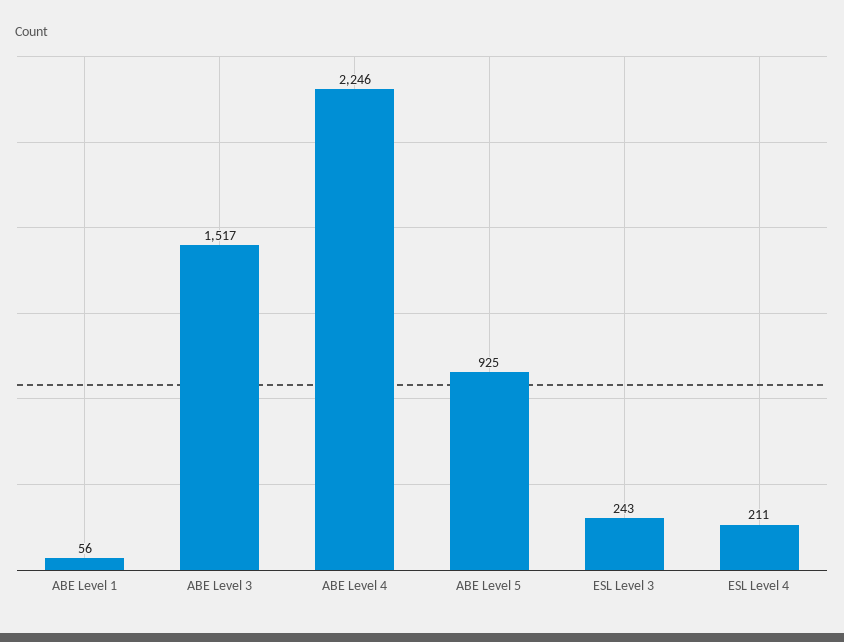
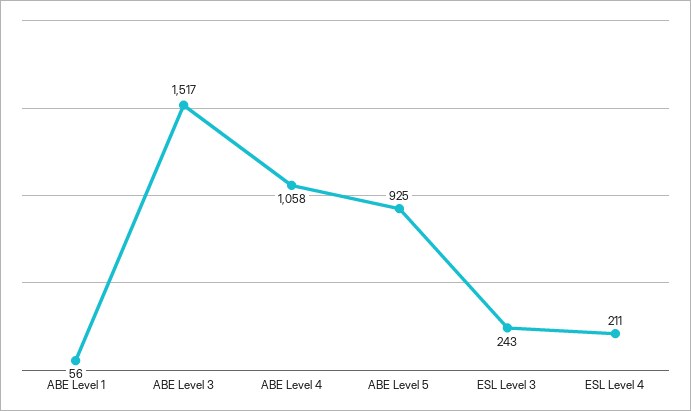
  {
    "ABE Level 1": 56,
    "ABE Level 3": 1517,
-   "ABE Level 4": 2246,
+   "ABE Level 4": 1058,
    "ABE Level 5": 925,
    "ESL Level 3": 243,
    "ESL Level 4": 211
  }

